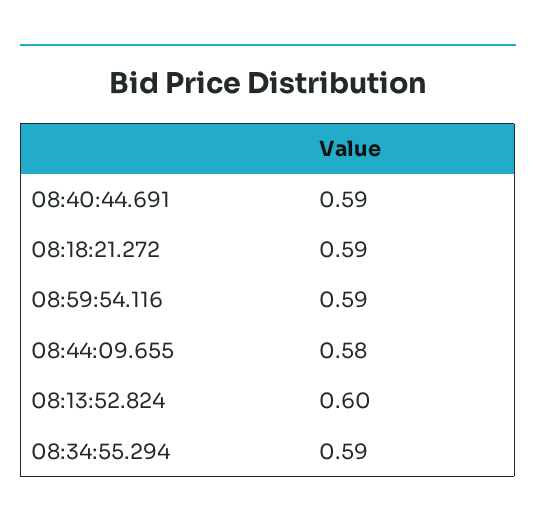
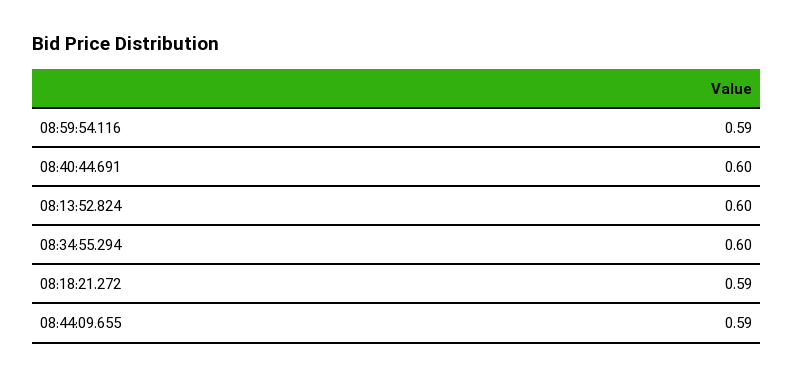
  {
-   "08:40:44.691": 0.59,
+   "08:40:44.691": 0.6,
    "08:18:21.272": 0.59,
    "08:59:54.116": 0.59,
-   "08:44:09.655": 0.58,
+   "08:44:09.655": 0.59,
    "08:13:52.824": 0.6,
-   "08:34:55.294": 0.59
+   "08:34:55.294": 0.6
  }

